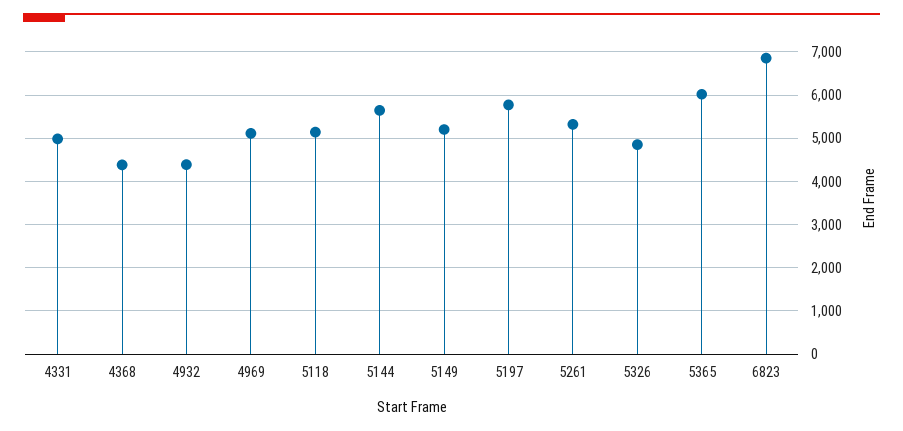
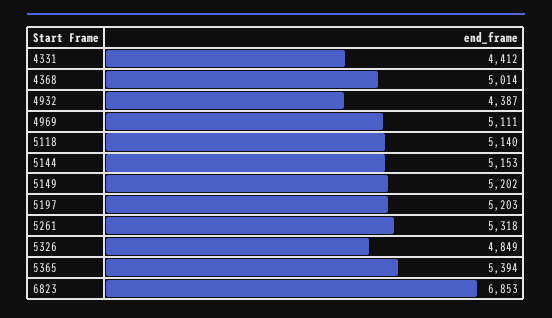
  {
-   "4331": 5000,
+   "4331": 4412,
-   "4368": 4400,
+   "4368": 5014,
    "4932": 4387,
    "4969": 5111,
    "5118": 5140,
-   "5144": 5600,
+   "5144": 5153,
    "5149": 5202,
-   "5197": 5800,
+   "5197": 5203,
    "5261": 5318,
    "5326": 4849,
-   "5365": 6000,
+   "5365": 5394,
    "6823": 6853
  }

